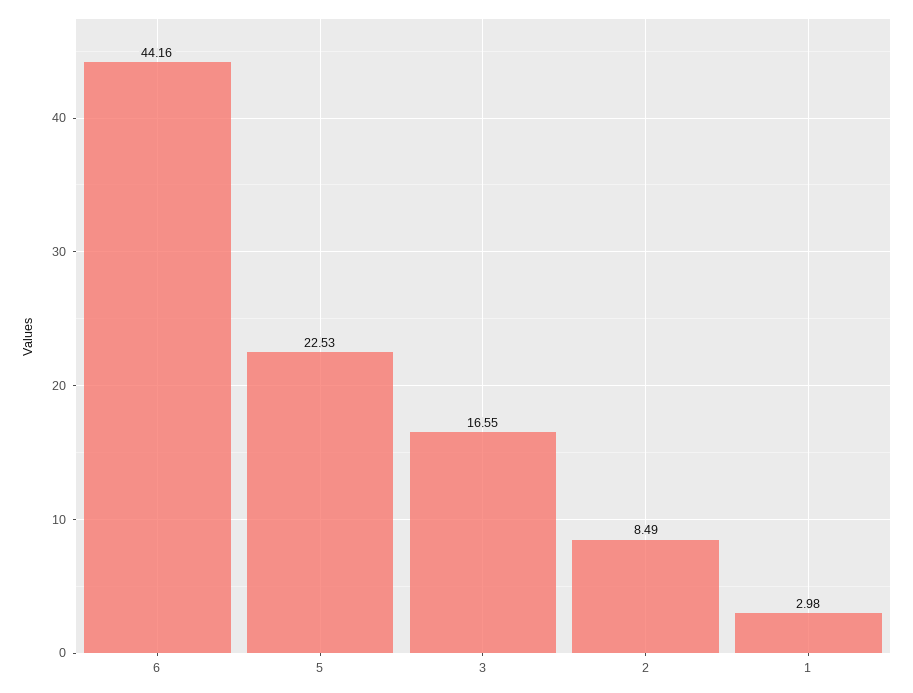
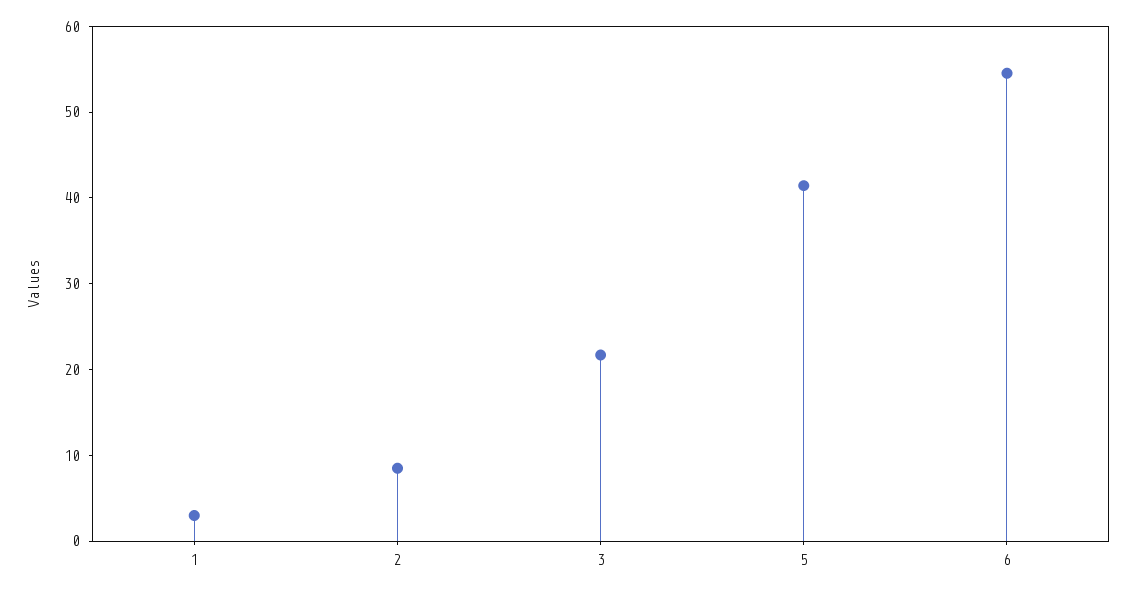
  {
-   "6": 44.16,
+   "6": 54,
-   "5": 22.53,
+   "5": 42,
-   "3": 16.55,
+   "3": 22,
    "2": 8.49,
    "1": 2.98
  }

